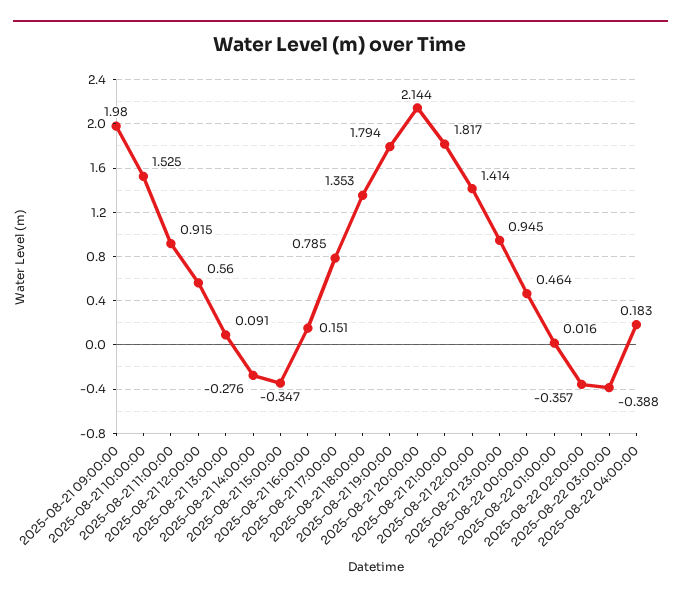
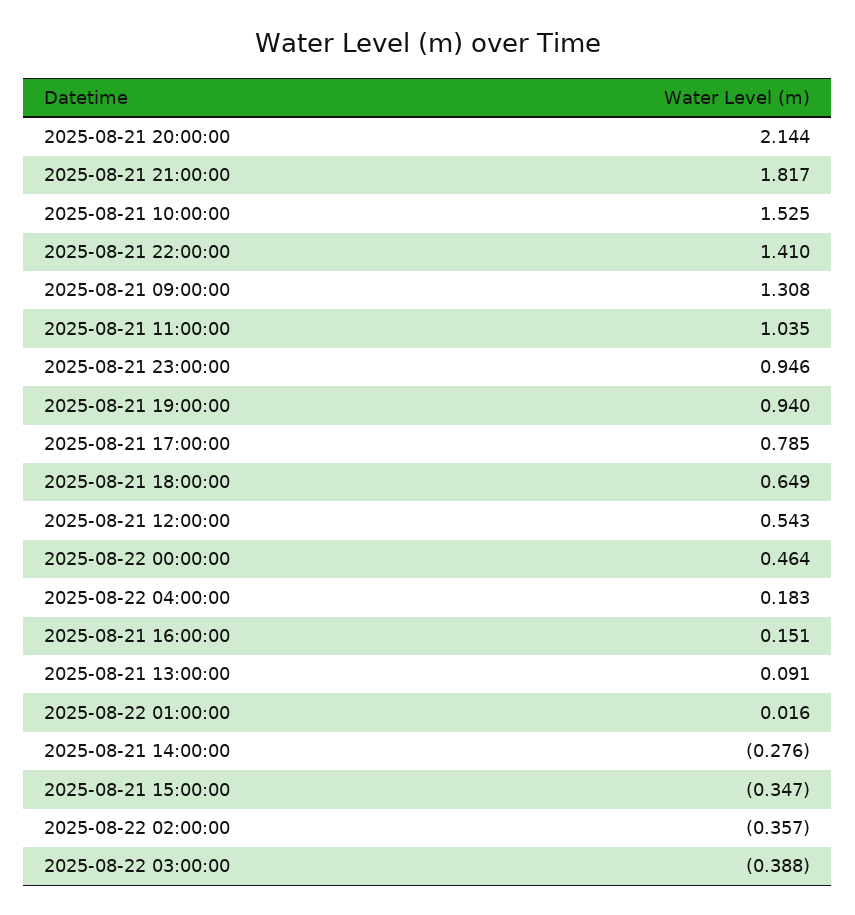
  {
-   "2025-08-21 09:00:00": 1.98,
+   "2025-08-21 09:00:00": 1.308,
    "2025-08-21 10:00:00": 1.525,
-   "2025-08-21 11:00:00": 0.915,
+   "2025-08-21 11:00:00": 1.035,
-   "2025-08-21 12:00:00": 0.56,
+   "2025-08-21 12:00:00": 0.543,
    "2025-08-21 13:00:00": 0.091,
    "2025-08-21 14:00:00": -0.276,
    "2025-08-21 15:00:00": -0.347,
    "2025-08-21 16:00:00": 0.151,
    "2025-08-21 17:00:00": 0.785,
-   "2025-08-21 18:00:00": 1.353,
+   "2025-08-21 18:00:00": 0.649,
-   "2025-08-21 19:00:00": 1.794,
+   "2025-08-21 19:00:00": 0.94,
    "2025-08-21 20:00:00": 2.144,
    "2025-08-21 21:00:00": 1.817,
-   "2025-08-21 22:00:00": 1.414,
+   "2025-08-21 22:00:00": 1.41,
-   "2025-08-21 23:00:00": 0.945,
+   "2025-08-21 23:00:00": 0.946,
    "2025-08-22 00:00:00": 0.464,
    "2025-08-22 01:00:00": 0.016,
    "2025-08-22 02:00:00": -0.357,
    "2025-08-22 03:00:00": -0.388,
    "2025-08-22 04:00:00": 0.183
  }

